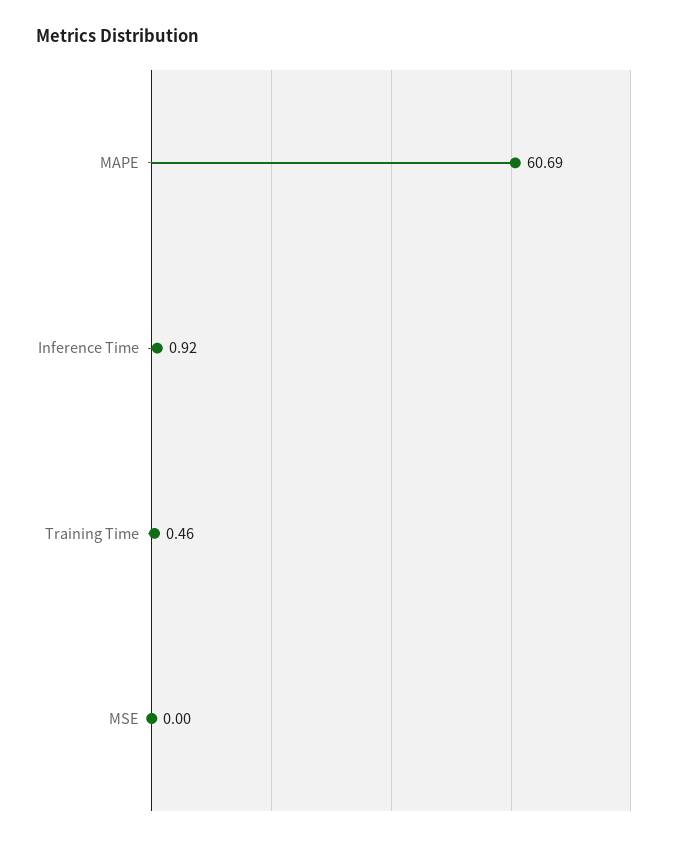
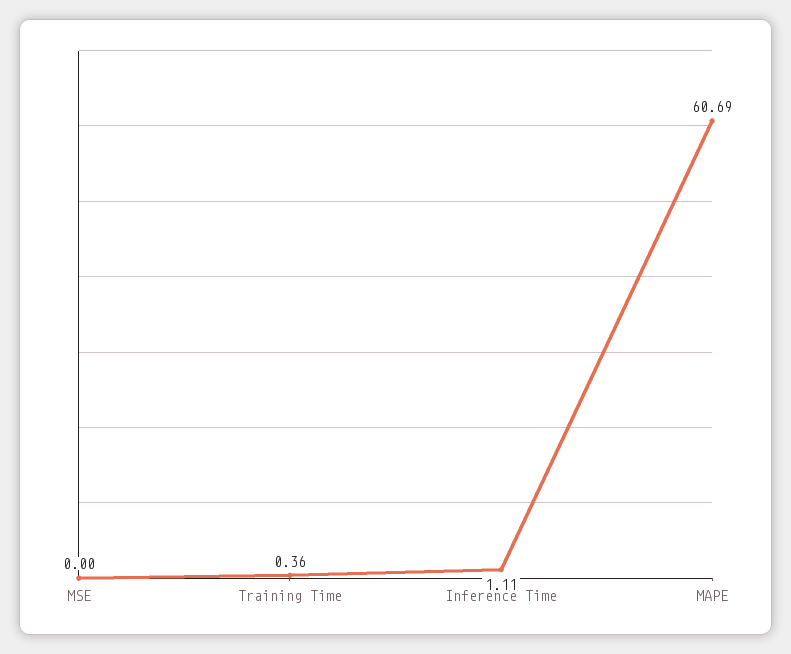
  {
    "MAPE": 60.69,
-   "Inference Time": 0.92,
+   "Inference Time": 1.11,
-   "Training Time": 0.46,
+   "Training Time": 0.36,
    "MSE": 0
  }

